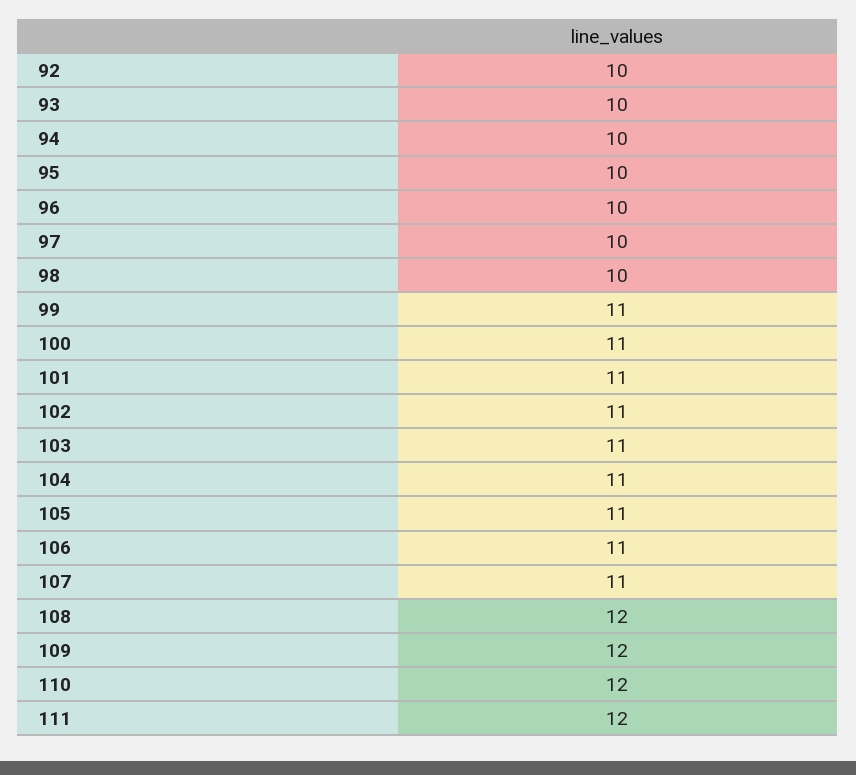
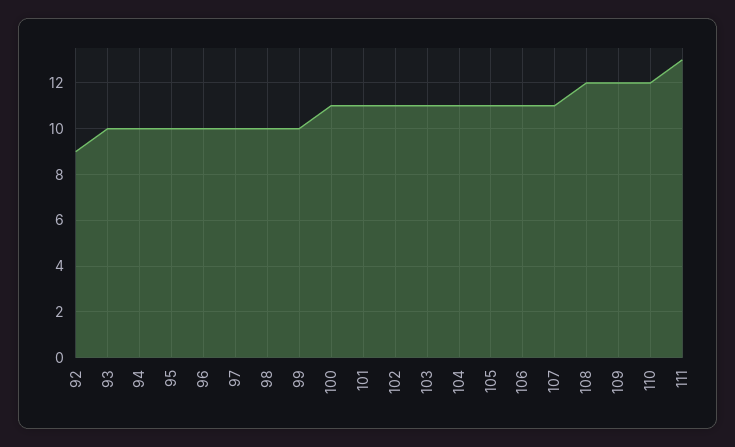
  {
-   "92": 10,
+   "92": 9,
    "93": 10,
    "94": 10,
    "95": 10,
    "96": 10,
    "97": 10,
    "98": 10,
-   "99": 11,
+   "99": 10,
    "100": 11,
    "101": 11,
    "102": 11,
    "103": 11,
    "104": 11,
    "105": 11,
    "106": 11,
    "107": 11,
    "108": 12,
    "109": 12,
    "110": 12,
-   "111": 12
+   "111": 13
  }

